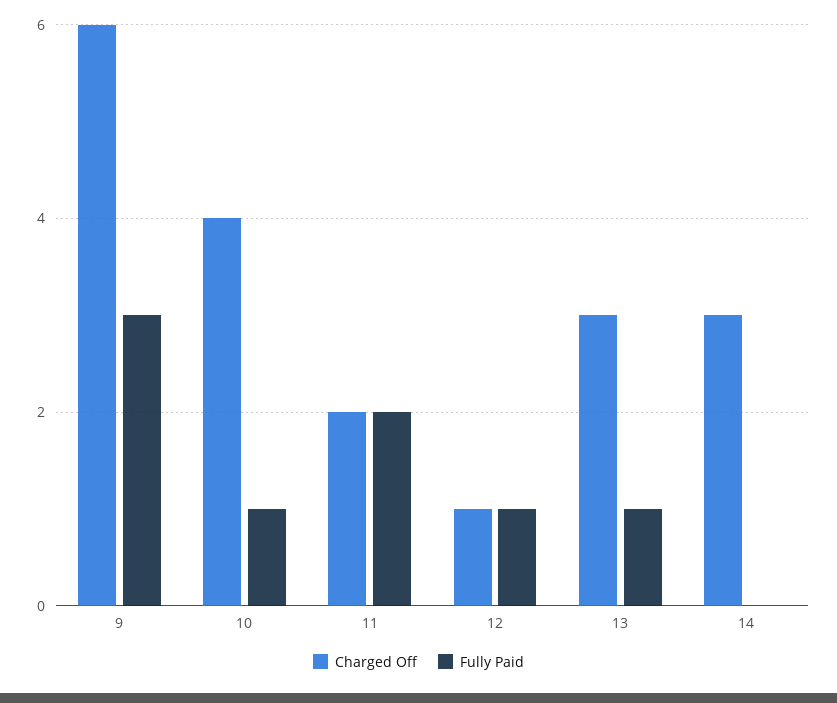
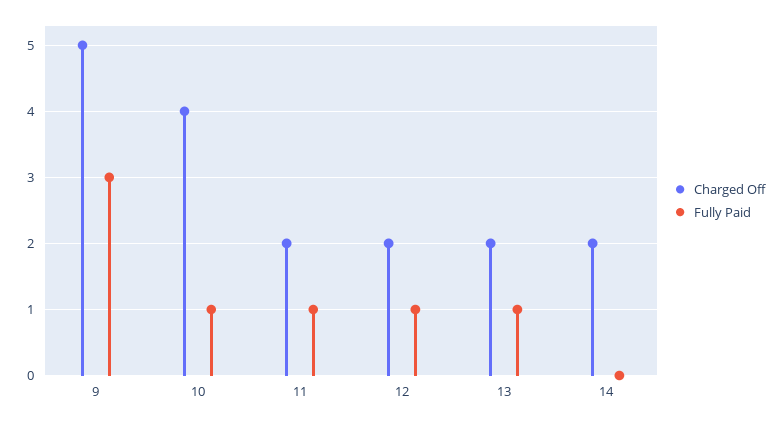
  {
    "Charged Off": {
-     "9": 6,
+     "9": 5,
      "10": 4,
      "11": 2,
-     "12": 1,
+     "12": 2,
-     "13": 3,
+     "13": 2,
-     "14": 3
+     "14": 2
    },
    "Fully Paid": {
      "9": 3,
      "10": 1,
-     "11": 2,
+     "11": 1,
      "12": 1,
      "13": 1,
      "14": 0
    }
  }

